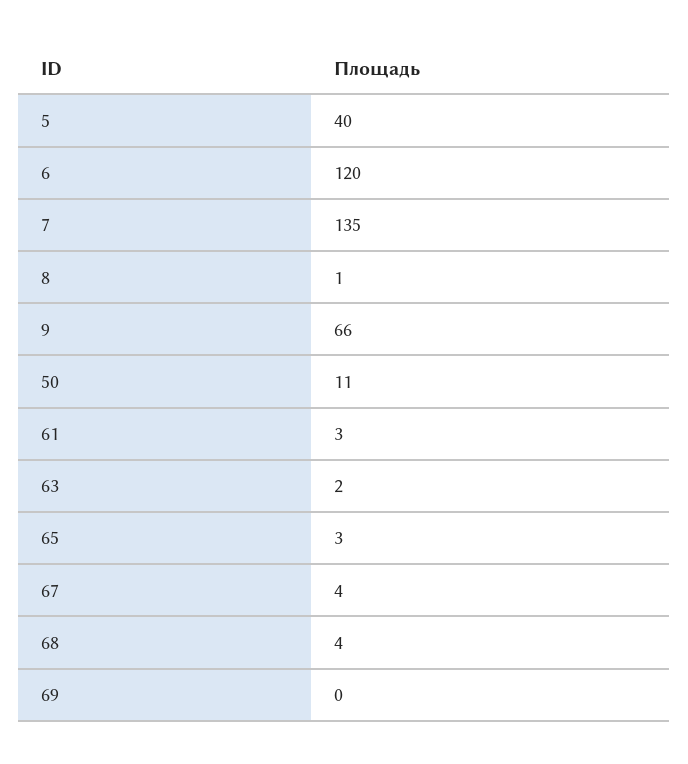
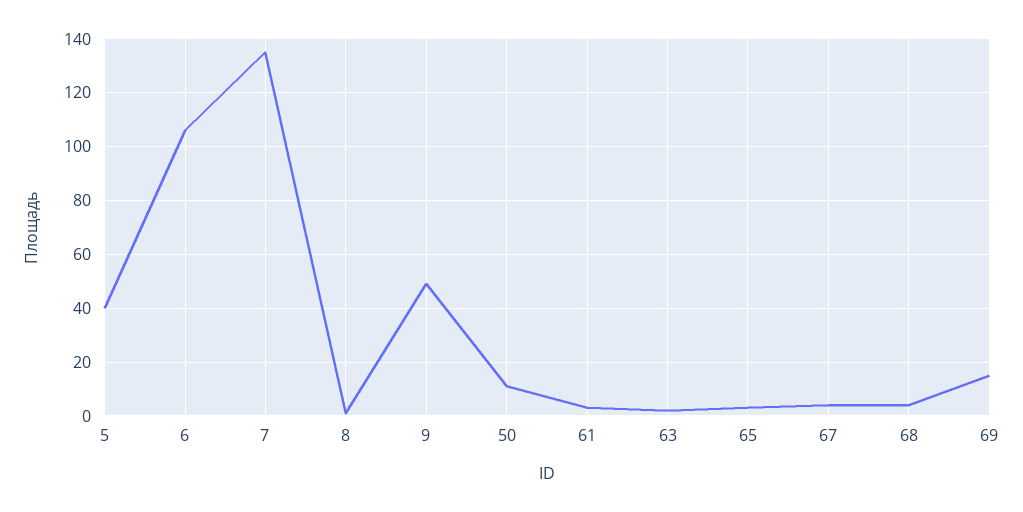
  {
    "5": 40,
-   "6": 120,
+   "6": 105,
    "7": 135,
    "8": 1,
-   "9": 66,
+   "9": 50,
    "50": 11,
    "61": 3,
    "63": 2,
    "65": 3,
    "67": 4,
    "68": 4,
-   "69": 0
+   "69": 15
  }

